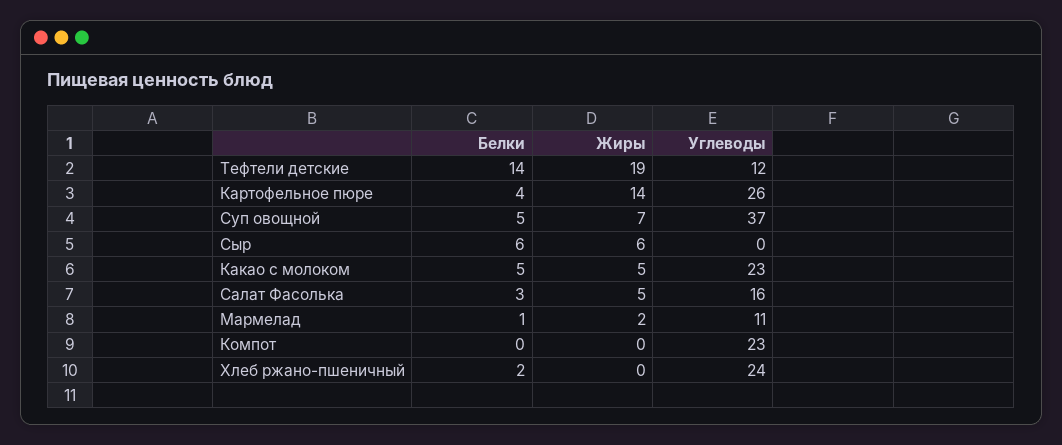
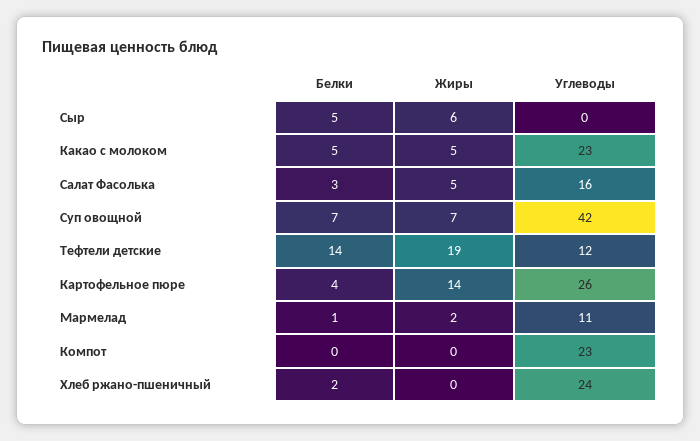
  {
    "Белки": {
      "Тефтели детские": 14,
      "Картофельное пюре": 4,
-     "Суп овощной": 5,
+     "Суп овощной": 7,
-     "Сыр": 6,
+     "Сыр": 5,
      "Какао с молоком": 5,
      "Салат Фасолька": 3,
      "Мармелад": 1,
      "Компот": 0,
      "Хлеб ржано-пшеничный": 2
    },
    "Жиры": {
      "Тефтели детские": 19,
      "Картофельное пюре": 14,
      "Суп овощной": 7,
      "Сыр": 6,
      "Какао с молоком": 5,
      "Салат Фасолька": 5,
      "Мармелад": 2,
      "Компот": 0,
      "Хлеб ржано-пшеничный": 0
    },
    "Углеводы": {
      "Тефтели детские": 12,
      "Картофельное пюре": 26,
-     "Суп овощной": 37,
+     "Суп овощной": 42,
      "Сыр": 0,
      "Какао с молоком": 23,
      "Салат Фасолька": 16,
      "Мармелад": 11,
      "Компот": 23,
      "Хлеб ржано-пшеничный": 24
    }
  }

